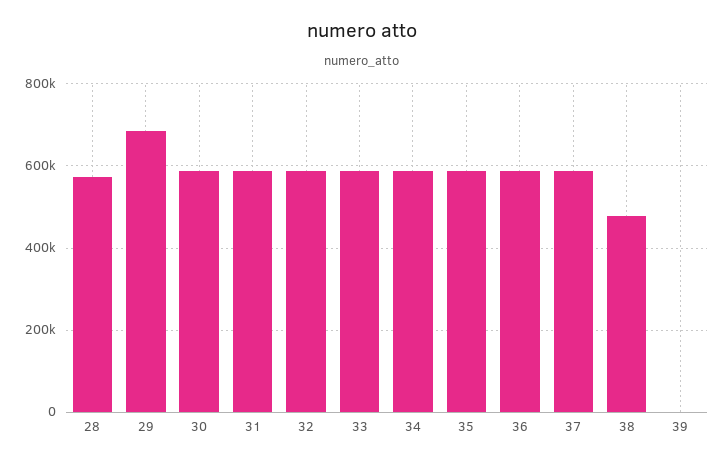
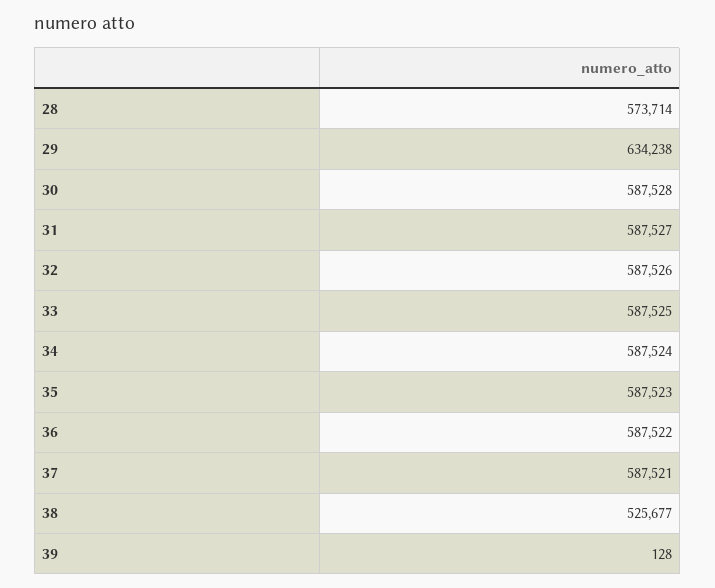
  {
    "28": 573714,
-   "29": 680000,
+   "29": 634238,
    "30": 587528,
    "31": 587527,
    "32": 587526,
    "33": 587525,
    "34": 587524,
    "35": 587523,
    "36": 587522,
    "37": 587521,
-   "38": 480000,
+   "38": 525677,
    "39": 128
  }

